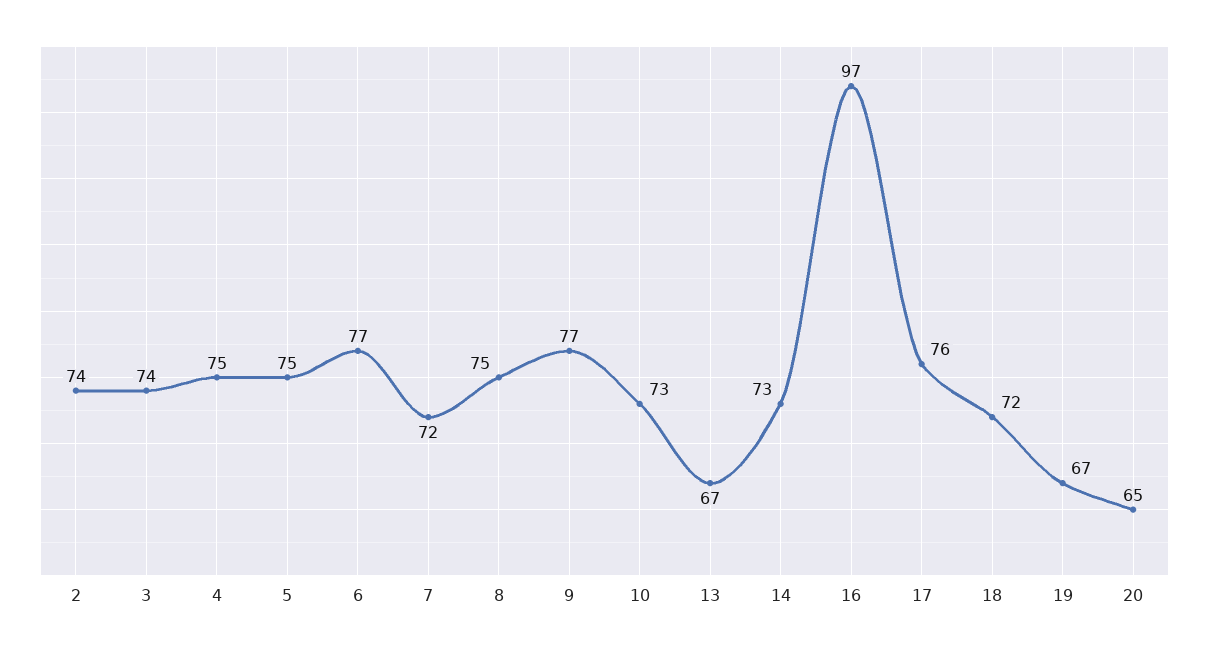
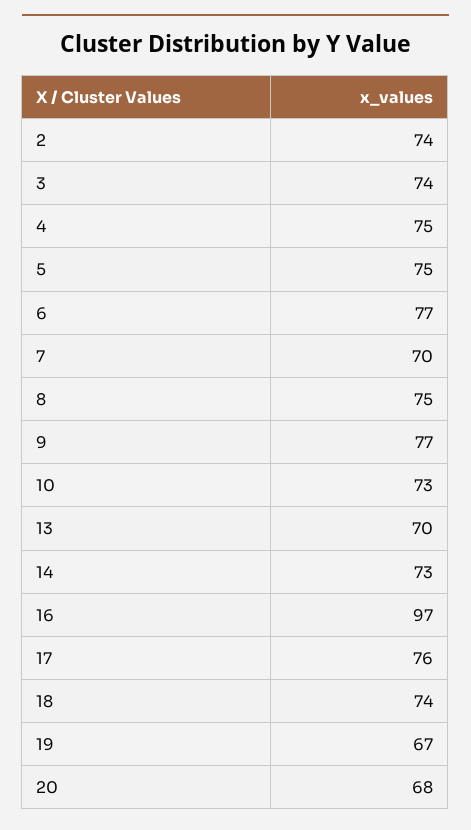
  {
    "2": 74,
    "3": 74,
    "4": 75,
    "5": 75,
    "6": 77,
-   "7": 72,
+   "7": 70,
    "8": 75,
    "9": 77,
    "10": 73,
-   "13": 67,
+   "13": 70,
    "14": 73,
    "16": 97,
    "17": 76,
-   "18": 72,
+   "18": 74,
    "19": 67,
-   "20": 65
+   "20": 68
  }

